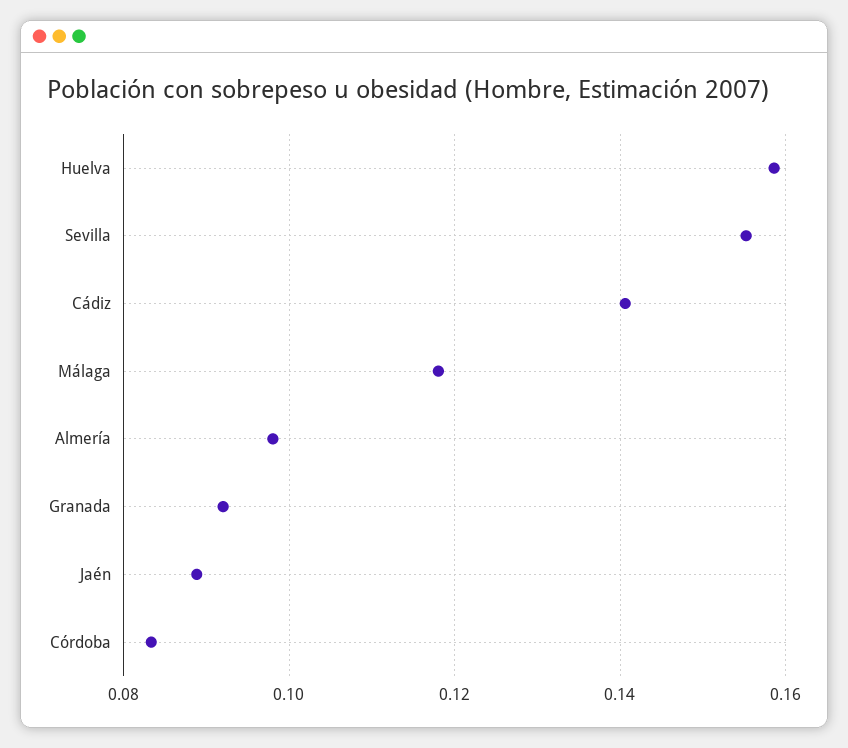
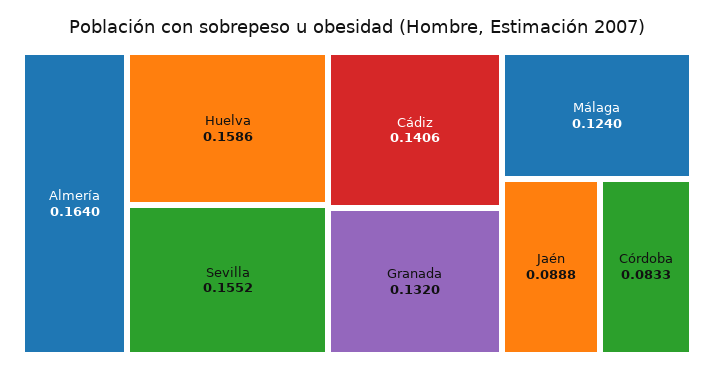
  {
    "Huelva": 0.1586,
    "Sevilla": 0.1552,
    "Cádiz": 0.1406,
-   "Málaga": 0.118,
+   "Málaga": 0.124,
-   "Almería": 0.098,
+   "Almería": 0.164,
-   "Granada": 0.092,
+   "Granada": 0.132,
    "Jaén": 0.0888,
    "Córdoba": 0.0833
  }

